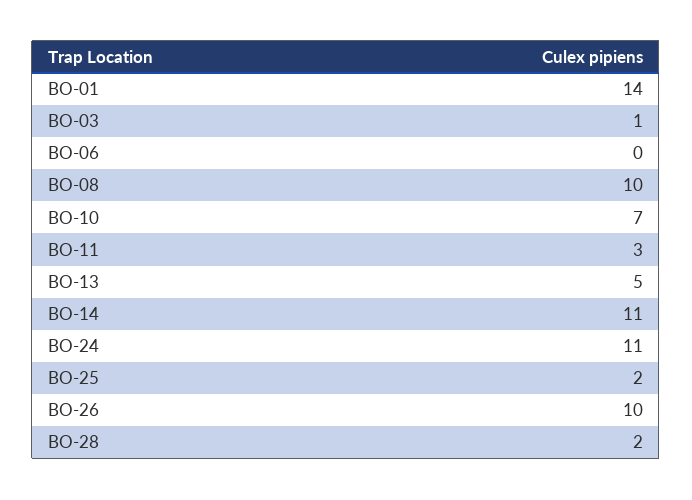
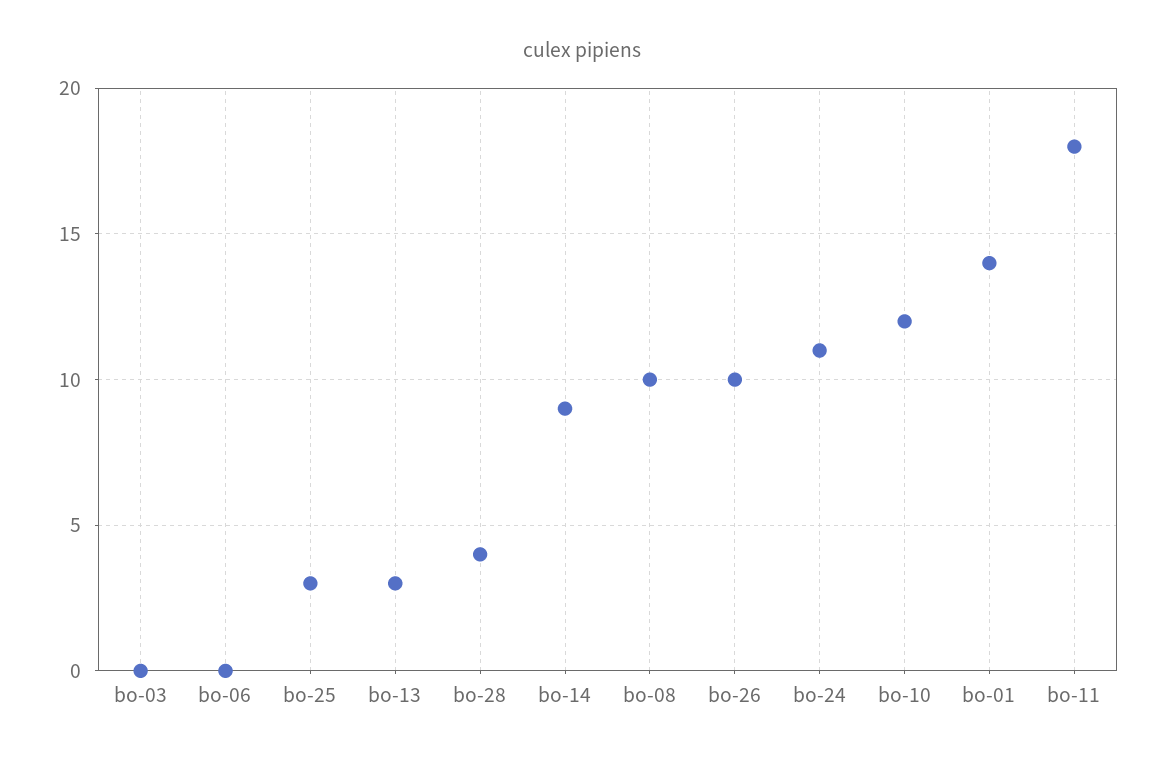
  {
    "BO-01": 14,
-   "BO-03": 1,
+   "BO-03": 0,
    "BO-06": 0,
    "BO-08": 10,
-   "BO-10": 7,
+   "BO-10": 12,
-   "BO-11": 3,
+   "BO-11": 18,
-   "BO-13": 5,
+   "BO-13": 3,
-   "BO-14": 11,
+   "BO-14": 9,
    "BO-24": 11,
-   "BO-25": 2,
+   "BO-25": 3,
    "BO-26": 10,
-   "BO-28": 2
+   "BO-28": 4
  }

